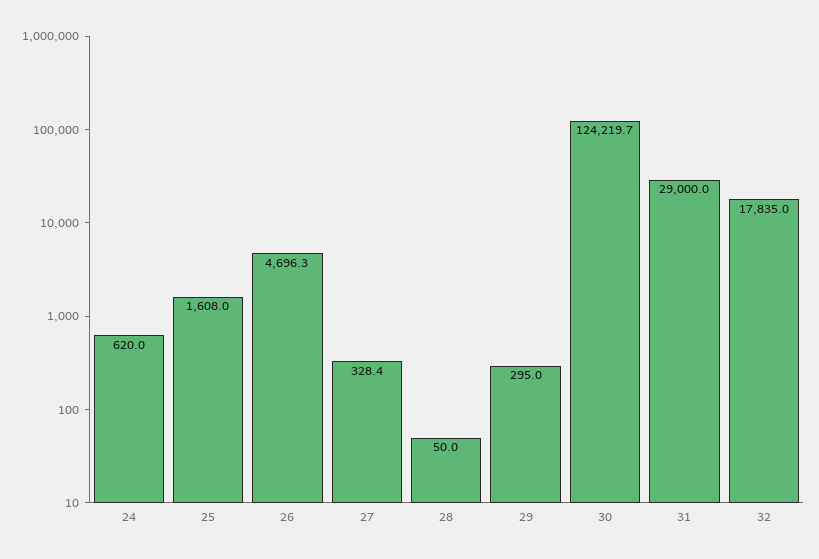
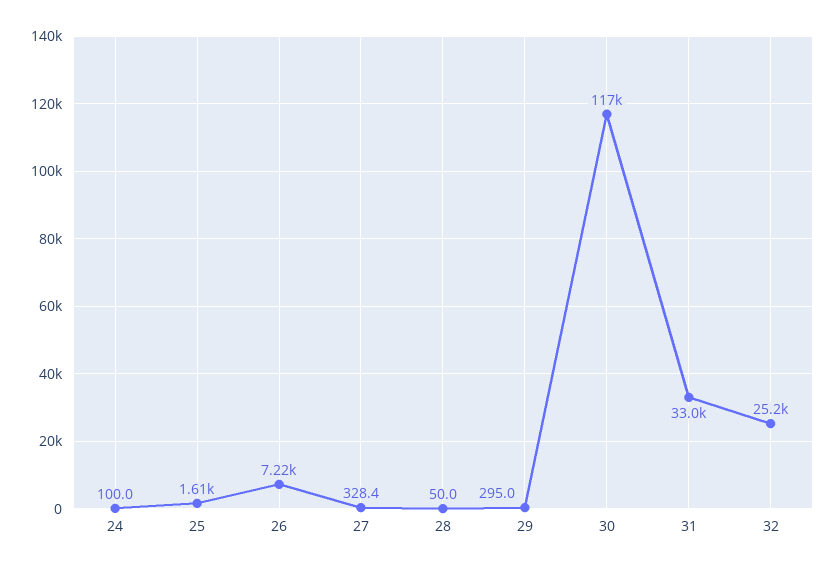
  {
-   "24": 620,
+   "24": 100,
    "25": 1608,
-   "26": 4696.3,
+   "26": 7220,
    "27": 328.4,
    "28": 50,
    "29": 295,
-   "30": 124219.7,
+   "30": 117000,
-   "31": 29000,
+   "31": 33000,
-   "32": 17835
+   "32": 25200
  }

